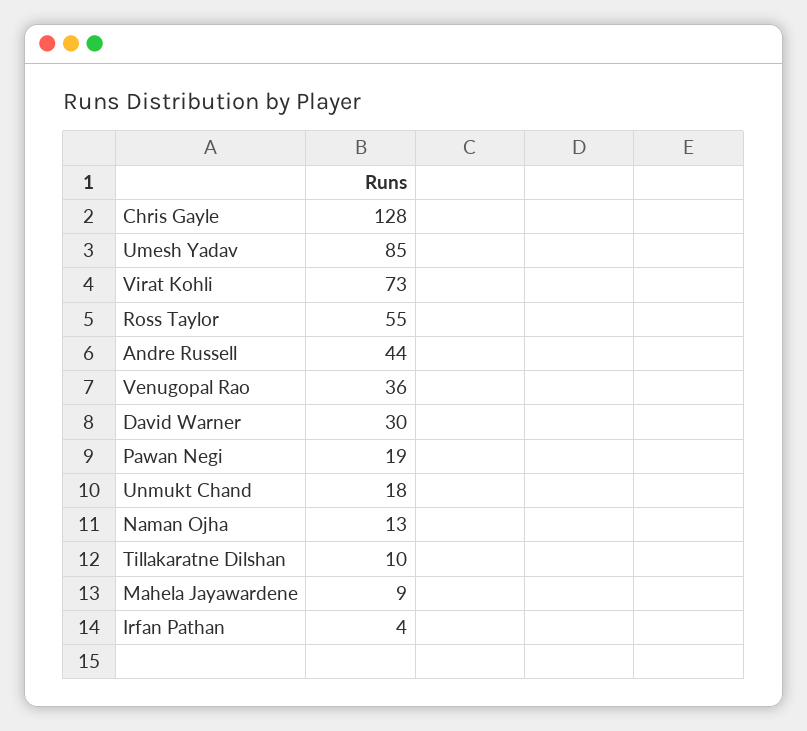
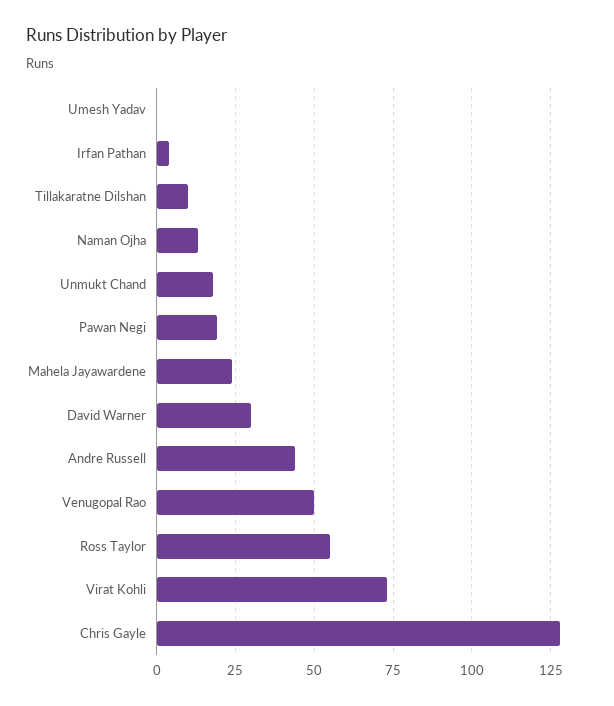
  {
    "Chris Gayle": 128,
-   "Umesh Yadav": 85,
+   "Umesh Yadav": 0,
    "Virat Kohli": 73,
    "Ross Taylor": 55,
    "Andre Russell": 44,
-   "Venugopal Rao": 36,
+   "Venugopal Rao": 50,
    "David Warner": 30,
    "Pawan Negi": 19,
    "Unmukt Chand": 18,
    "Naman Ojha": 13,
    "Tillakaratne Dilshan": 10,
-   "Mahela Jayawardene": 9,
+   "Mahela Jayawardene": 25,
    "Irfan Pathan": 4
  }

